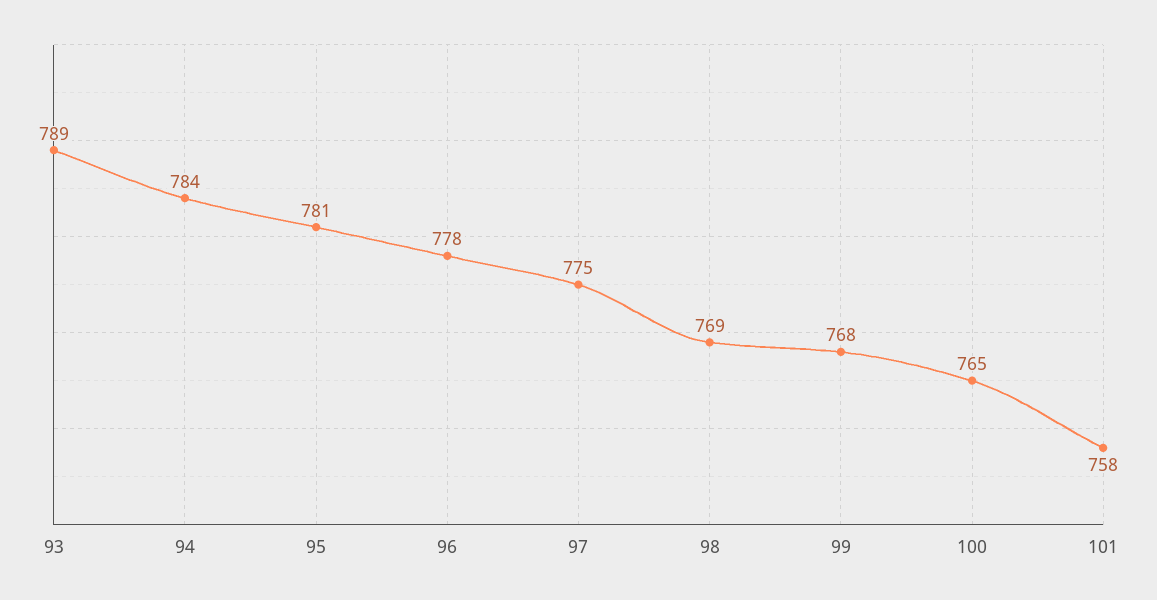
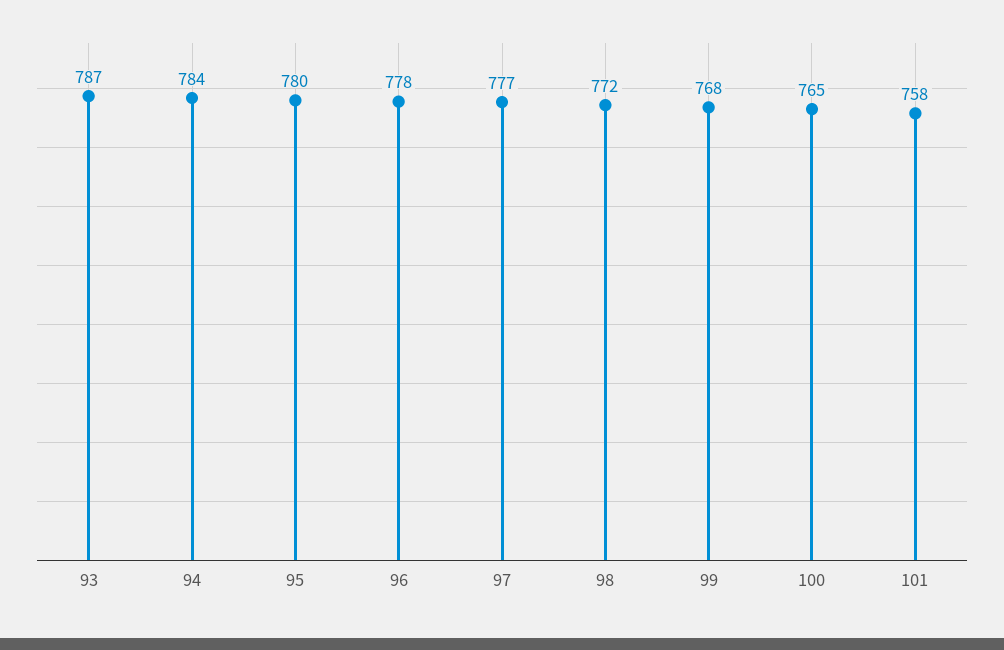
  {
-   "93": 789,
+   "93": 787,
    "94": 784,
-   "95": 781,
+   "95": 780,
    "96": 778,
-   "97": 775,
+   "97": 777,
-   "98": 769,
+   "98": 772,
    "99": 768,
    "100": 765,
    "101": 758
  }

